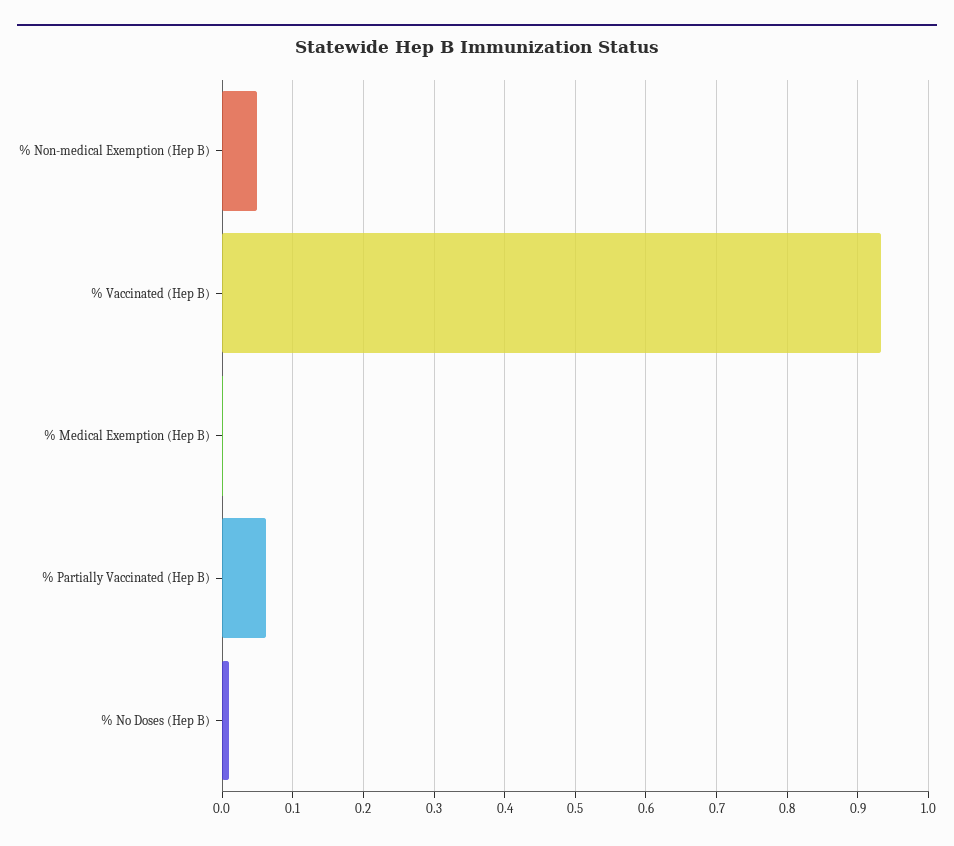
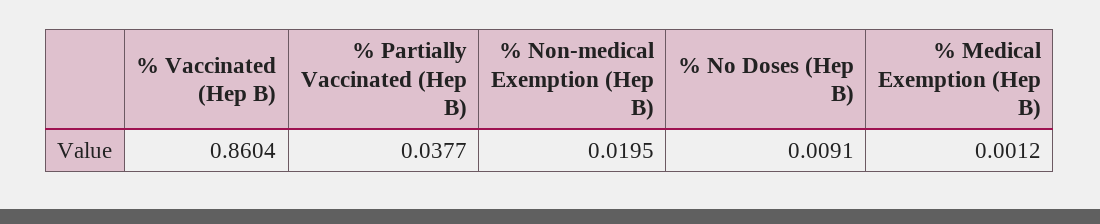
  {
-   "% Non-medical Exemption (Hep B)": 0.05,
+   "% Non-medical Exemption (Hep B)": 0.0195,
-   "% Vaccinated (Hep B)": 0.93,
+   "% Vaccinated (Hep B)": 0.8604,
    "% Medical Exemption (Hep B)": 0.0012,
-   "% Partially Vaccinated (Hep B)": 0.06,
+   "% Partially Vaccinated (Hep B)": 0.0377,
    "% No Doses (Hep B)": 0.0091
  }

